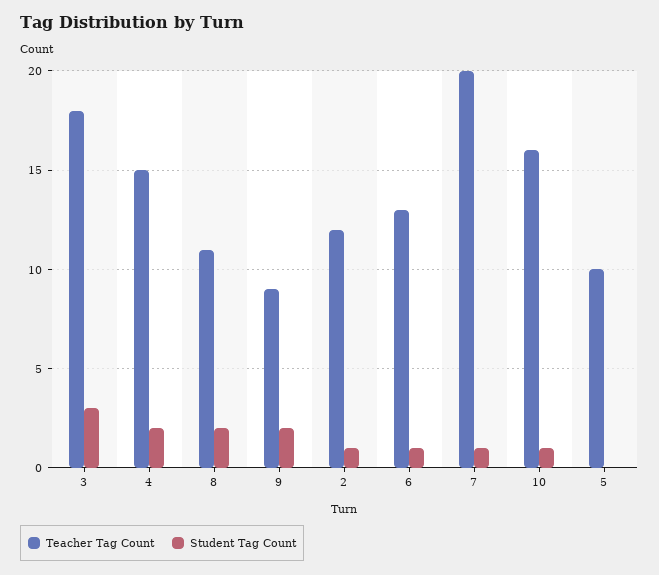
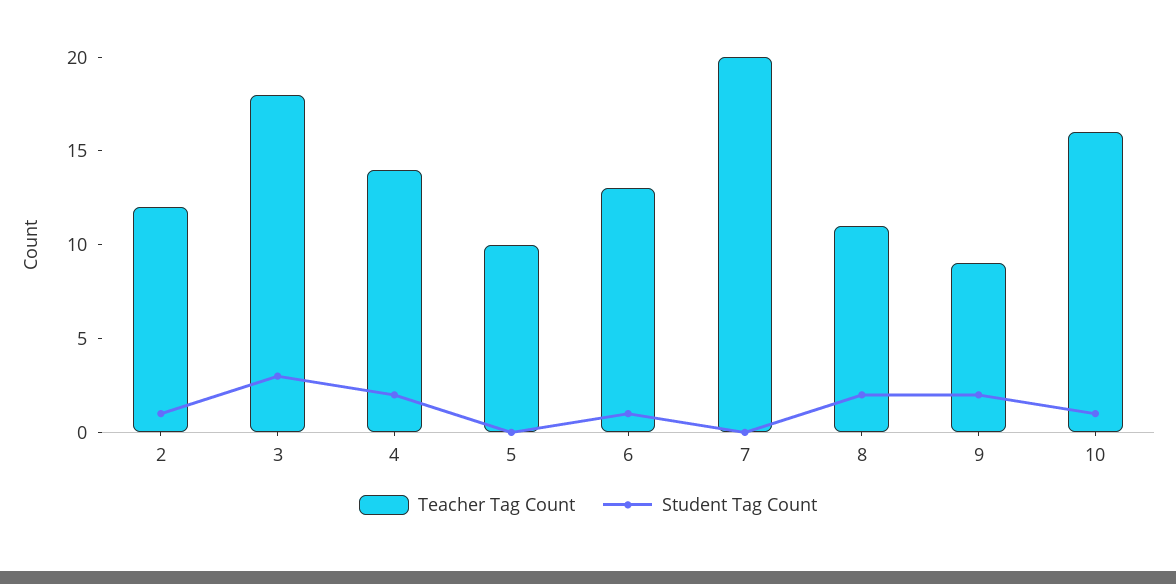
  {
    "Teacher Tag Count": {
      "3": 18,
-     "4": 15,
+     "4": 14,
      "8": 11,
      "9": 9,
      "2": 12,
      "6": 13,
      "7": 20,
      "10": 16,
      "5": 10
    },
    "Student Tag Count": {
      "3": 3,
      "4": 2,
      "8": 2,
      "9": 2,
      "2": 1,
      "6": 1,
-     "7": 1,
+     "7": 0,
      "10": 1,
      "5": 0
    }
  }

